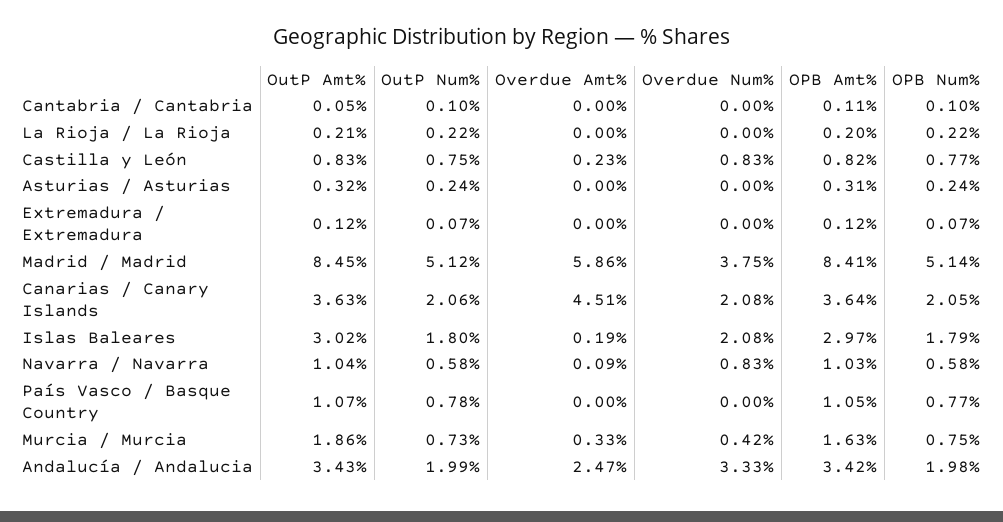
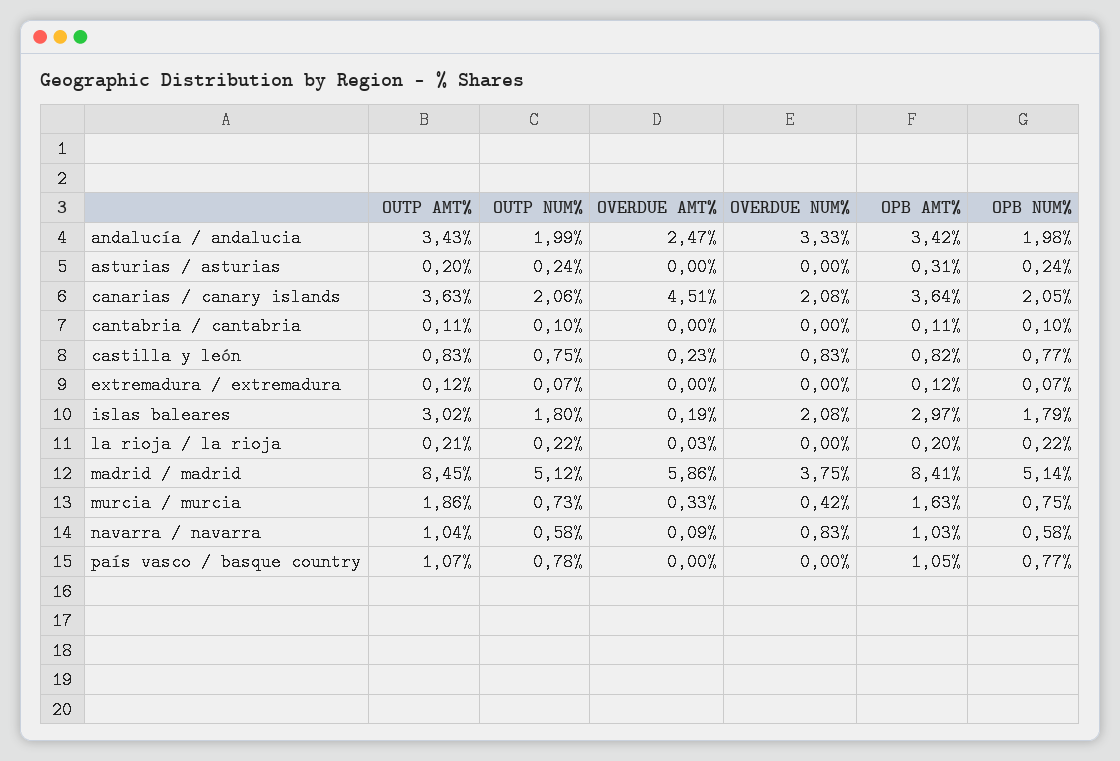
  {
    "OutP Amt%": {
-     "Cantabria / Cantabria": 0.05,
+     "Cantabria / Cantabria": 0.11,
      "La Rioja / La Rioja": 0.21,
      "Castilla y León": 0.83,
-     "Asturias / Asturias": 0.32,
+     "Asturias / Asturias": 0.2,
      "Extremadura / Extremadura": 0.12,
      "Madrid / Madrid": 8.45,
      "Canarias / Canary Islands": 3.63,
      "Islas Baleares": 3.02,
      "Navarra / Navarra": 1.04,
      "País Vasco / Basque Country": 1.07,
      "Murcia / Murcia": 1.86,
      "Andalucía / Andalucia": 3.43
    },
    "OutP Num%": {
      "Cantabria / Cantabria": 0.1,
      "La Rioja / La Rioja": 0.22,
      "Castilla y León": 0.75,
      "Asturias / Asturias": 0.24,
      "Extremadura / Extremadura": 0.07,
      "Madrid / Madrid": 5.12,
      "Canarias / Canary Islands": 2.06,
      "Islas Baleares": 1.8,
      "Navarra / Navarra": 0.58,
      "País Vasco / Basque Country": 0.78,
      "Murcia / Murcia": 0.73,
      "Andalucía / Andalucia": 1.99
    },
    "Overdue Amt%": {
      "Cantabria / Cantabria": 0,
-     "La Rioja / La Rioja": 0,
+     "La Rioja / La Rioja": 0.03,
      "Castilla y León": 0.23,
      "Asturias / Asturias": 0,
      "Extremadura / Extremadura": 0,
      "Madrid / Madrid": 5.86,
      "Canarias / Canary Islands": 4.51,
      "Islas Baleares": 0.19,
      "Navarra / Navarra": 0.09,
      "País Vasco / Basque Country": 0,
      "Murcia / Murcia": 0.33,
      "Andalucía / Andalucia": 2.47
    },
    "Overdue Num%": {
      "Cantabria / Cantabria": 0,
      "La Rioja / La Rioja": 0,
      "Castilla y León": 0.83,
      "Asturias / Asturias": 0,
      "Extremadura / Extremadura": 0,
      "Madrid / Madrid": 3.75,
      "Canarias / Canary Islands": 2.08,
      "Islas Baleares": 2.08,
      "Navarra / Navarra": 0.83,
      "País Vasco / Basque Country": 0,
      "Murcia / Murcia": 0.42,
      "Andalucía / Andalucia": 3.33
    },
    "OPB Amt%": {
      "Cantabria / Cantabria": 0.11,
      "La Rioja / La Rioja": 0.2,
      "Castilla y León": 0.82,
      "Asturias / Asturias": 0.31,
      "Extremadura / Extremadura": 0.12,
      "Madrid / Madrid": 8.41,
      "Canarias / Canary Islands": 3.64,
      "Islas Baleares": 2.97,
      "Navarra / Navarra": 1.03,
      "País Vasco / Basque Country": 1.05,
      "Murcia / Murcia": 1.63,
      "Andalucía / Andalucia": 3.42
    },
    "OPB Num%": {
      "Cantabria / Cantabria": 0.1,
      "La Rioja / La Rioja": 0.22,
      "Castilla y León": 0.77,
      "Asturias / Asturias": 0.24,
      "Extremadura / Extremadura": 0.07,
      "Madrid / Madrid": 5.14,
      "Canarias / Canary Islands": 2.05,
      "Islas Baleares": 1.79,
      "Navarra / Navarra": 0.58,
      "País Vasco / Basque Country": 0.77,
      "Murcia / Murcia": 0.75,
      "Andalucía / Andalucia": 1.98
    }
  }

